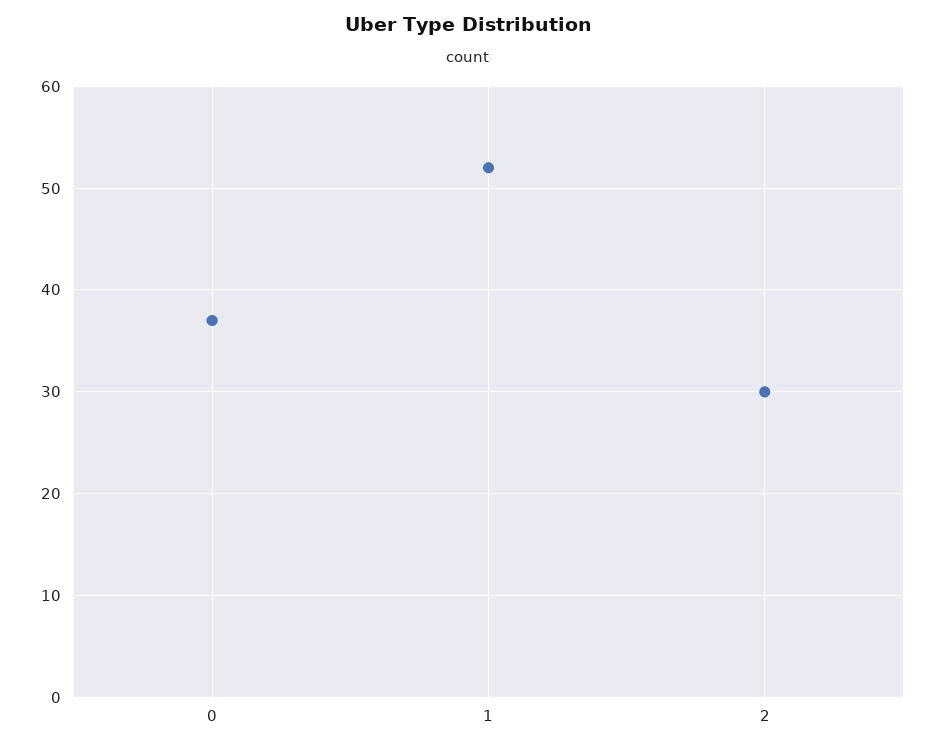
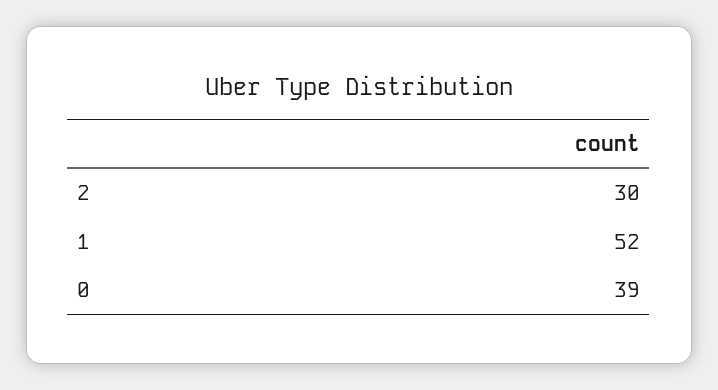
  {
-   "0": 37,
+   "0": 39,
    "1": 52,
    "2": 30
  }

